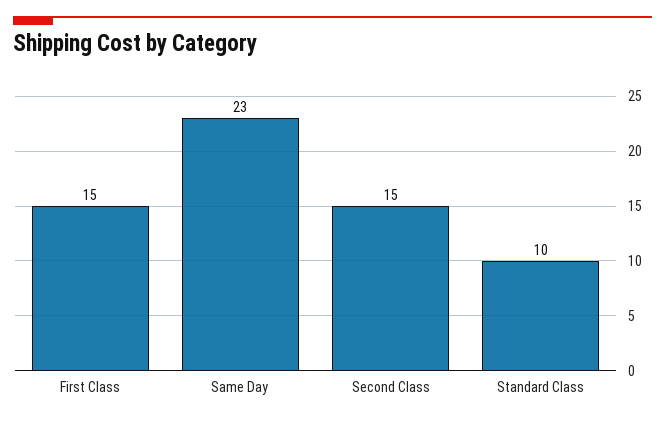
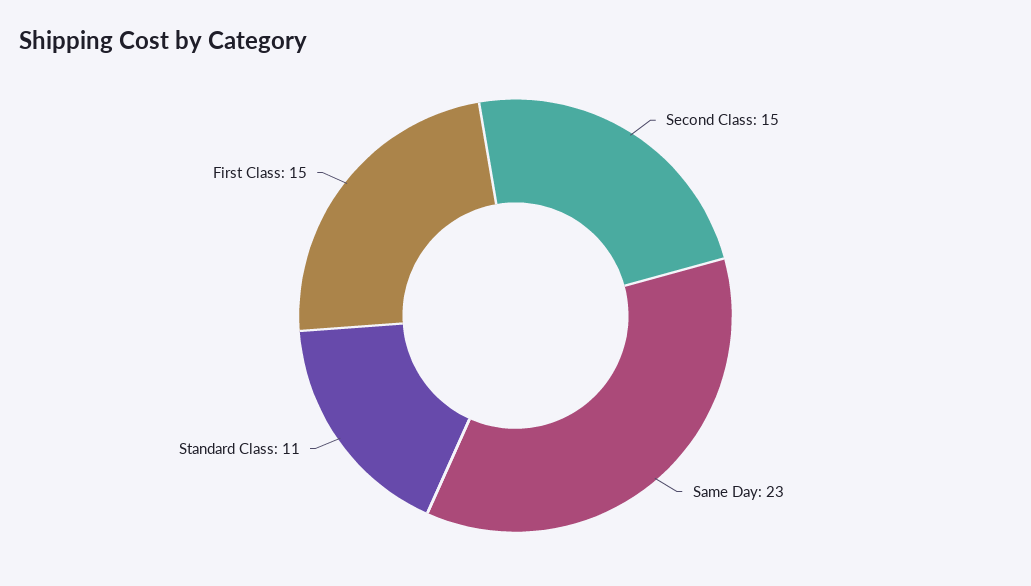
  {
    "First Class": 15,
    "Same Day": 23,
    "Second Class": 15,
-   "Standard Class": 10
+   "Standard Class": 11
  }

